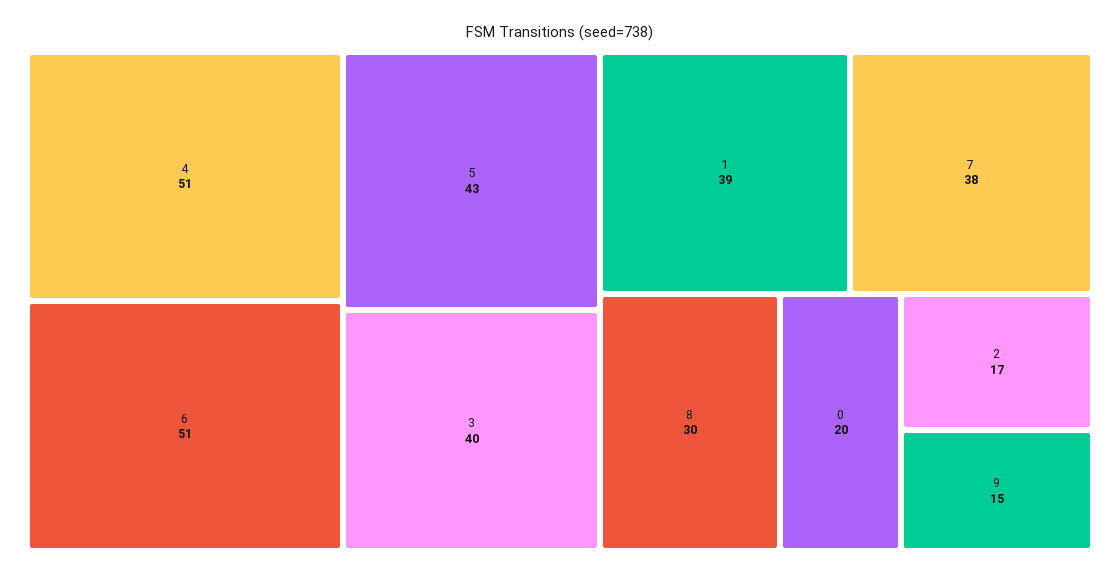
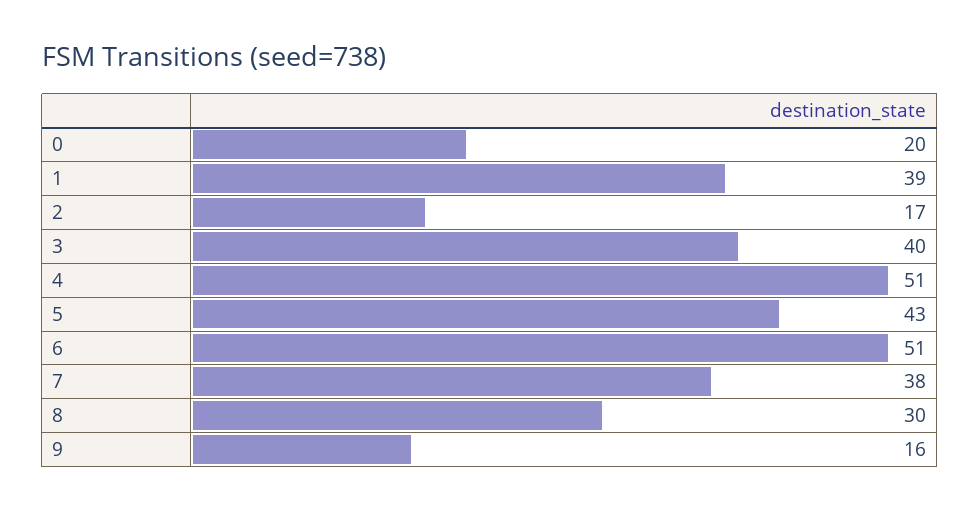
  {
    "4": 51,
    "6": 51,
    "5": 43,
    "3": 40,
    "1": 39,
    "7": 38,
    "8": 30,
    "0": 20,
    "2": 17,
-   "9": 15
+   "9": 16
  }

